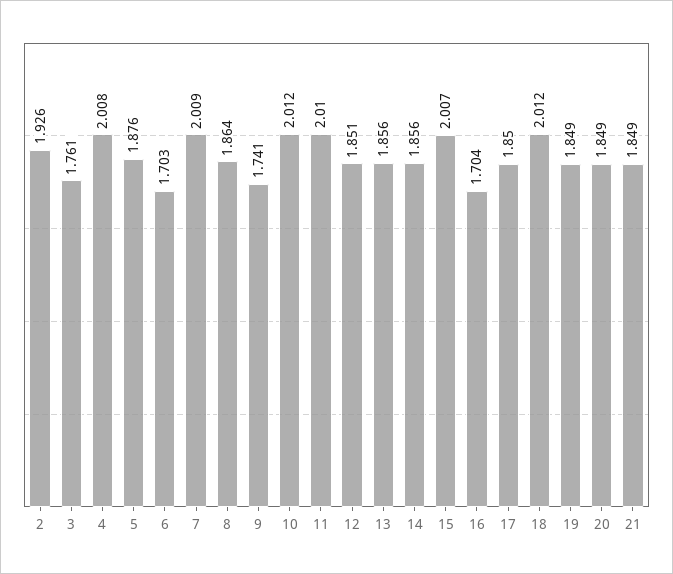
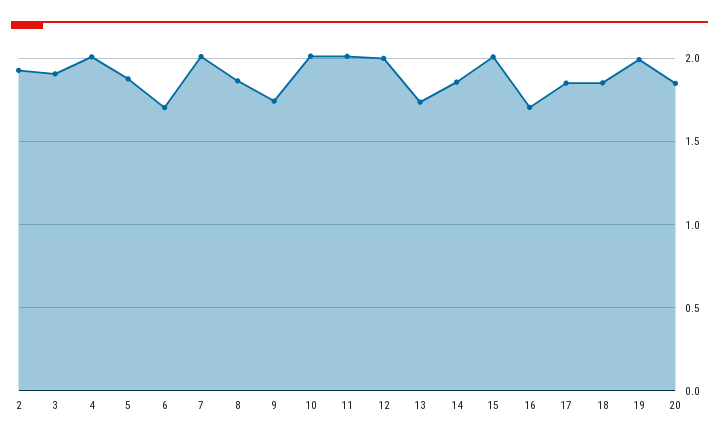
  {
    "2": 1.926,
-   "3": 1.761,
+   "3": 1.9,
    "4": 2.008,
    "5": 1.876,
    "6": 1.703,
    "7": 2.009,
    "8": 1.864,
    "9": 1.741,
    "10": 2.012,
    "11": 2.01,
-   "12": 1.851,
+   "12": 2,
-   "13": 1.856,
+   "13": 1.75,
    "14": 1.856,
    "15": 2.007,
    "16": 1.704,
    "17": 1.85,
-   "18": 2.012,
+   "18": 1.85,
-   "19": 1.849,
+   "19": 2,
-   "20": 1.849,
+   "20": 1.849
-   "21": 1.849
  }

